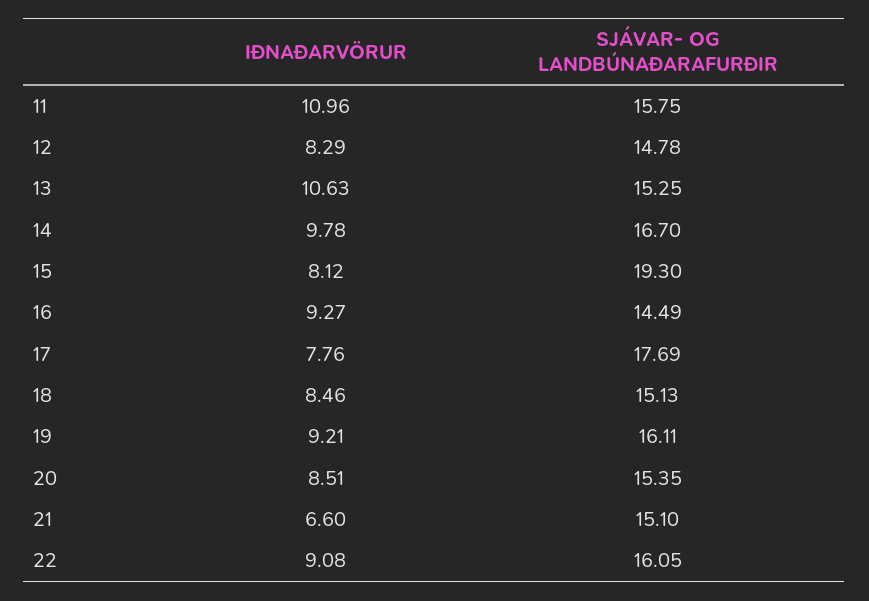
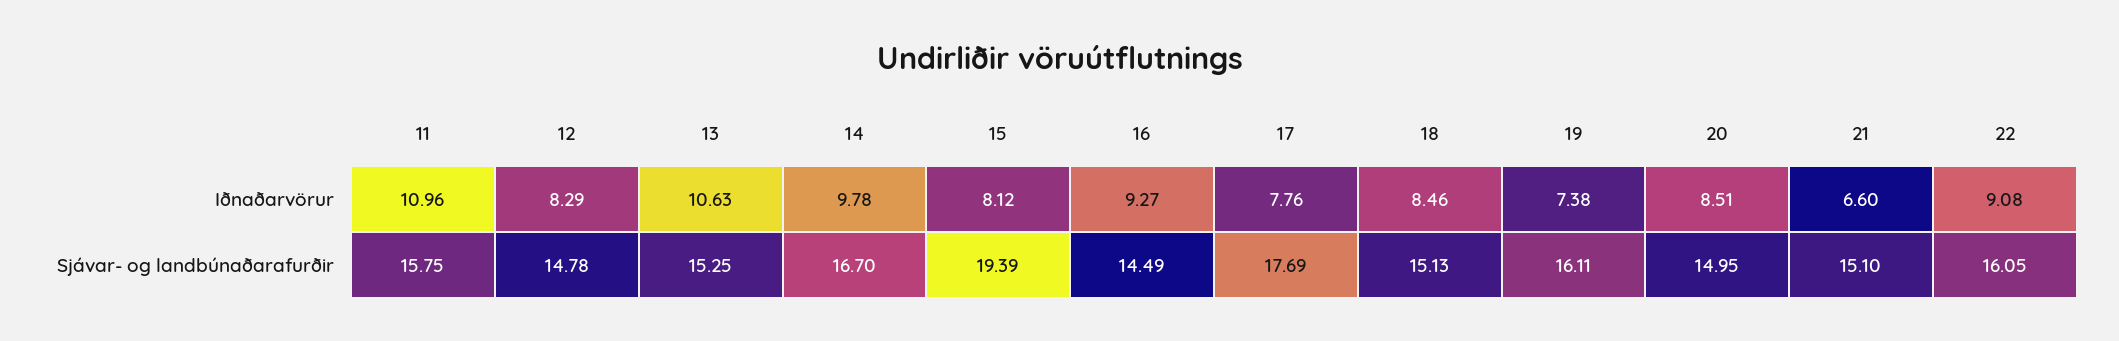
  {
    "IÐNAÐARVÖRUR": {
      "11": 10.96,
      "12": 8.29,
      "13": 10.63,
      "14": 9.78,
      "15": 8.12,
      "16": 9.27,
      "17": 7.76,
      "18": 8.46,
-     "19": 9.21,
+     "19": 7.38,
      "20": 8.51,
      "21": 6.6,
      "22": 9.08
    },
    "SJÁVAR- OG LANDBÚNAÐARAFURÐIR": {
      "11": 15.75,
      "12": 14.78,
      "13": 15.25,
      "14": 16.7,
-     "15": 19.3,
+     "15": 19.39,
      "16": 14.49,
      "17": 17.69,
      "18": 15.13,
      "19": 16.11,
-     "20": 15.35,
+     "20": 14.95,
      "21": 15.1,
      "22": 16.05
    }
  }

